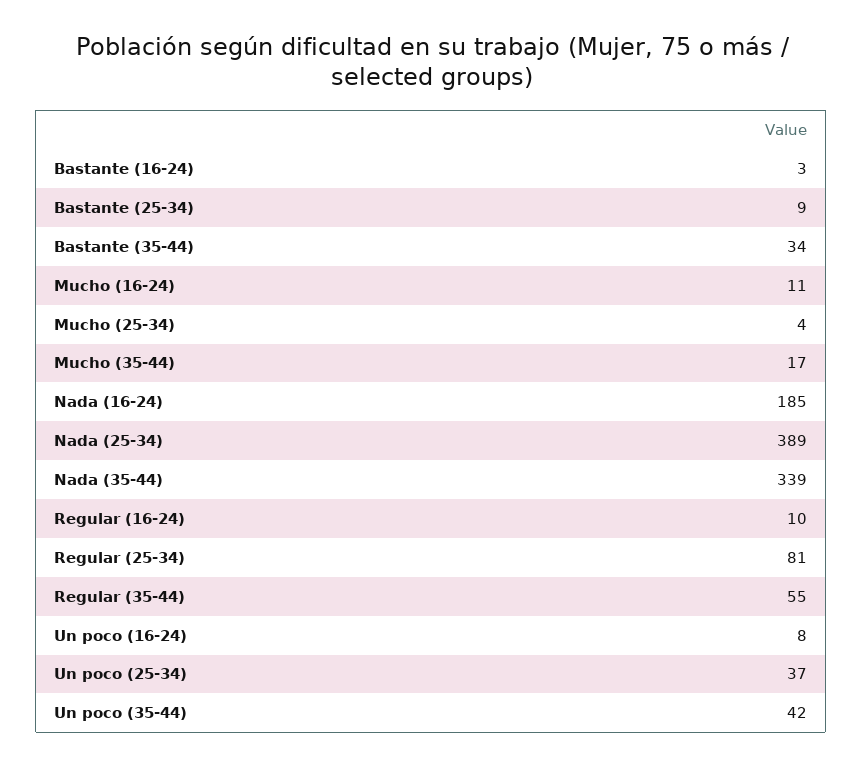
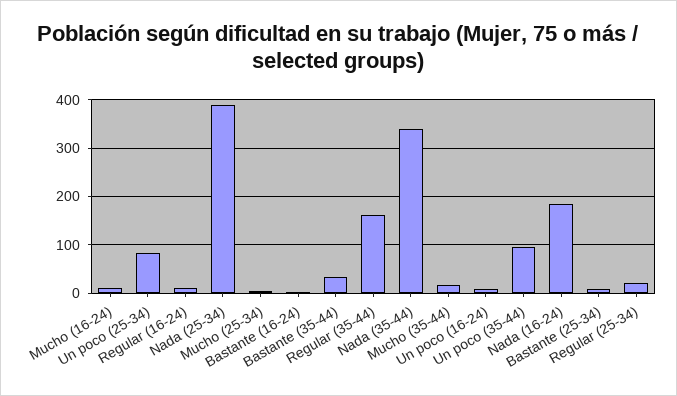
  {
    "Bastante (16-24)": 3,
    "Bastante (25-34)": 9,
    "Bastante (35-44)": 34,
    "Mucho (16-24)": 11,
    "Mucho (25-34)": 4,
    "Mucho (35-44)": 17,
    "Nada (16-24)": 185,
    "Nada (25-34)": 389,
    "Nada (35-44)": 339,
    "Regular (16-24)": 10,
-   "Regular (25-34)": 81,
+   "Regular (25-34)": 20,
-   "Regular (35-44)": 55,
+   "Regular (35-44)": 160,
    "Un poco (16-24)": 8,
-   "Un poco (25-34)": 37,
+   "Un poco (25-34)": 80,
-   "Un poco (35-44)": 42
+   "Un poco (35-44)": 100
  }

